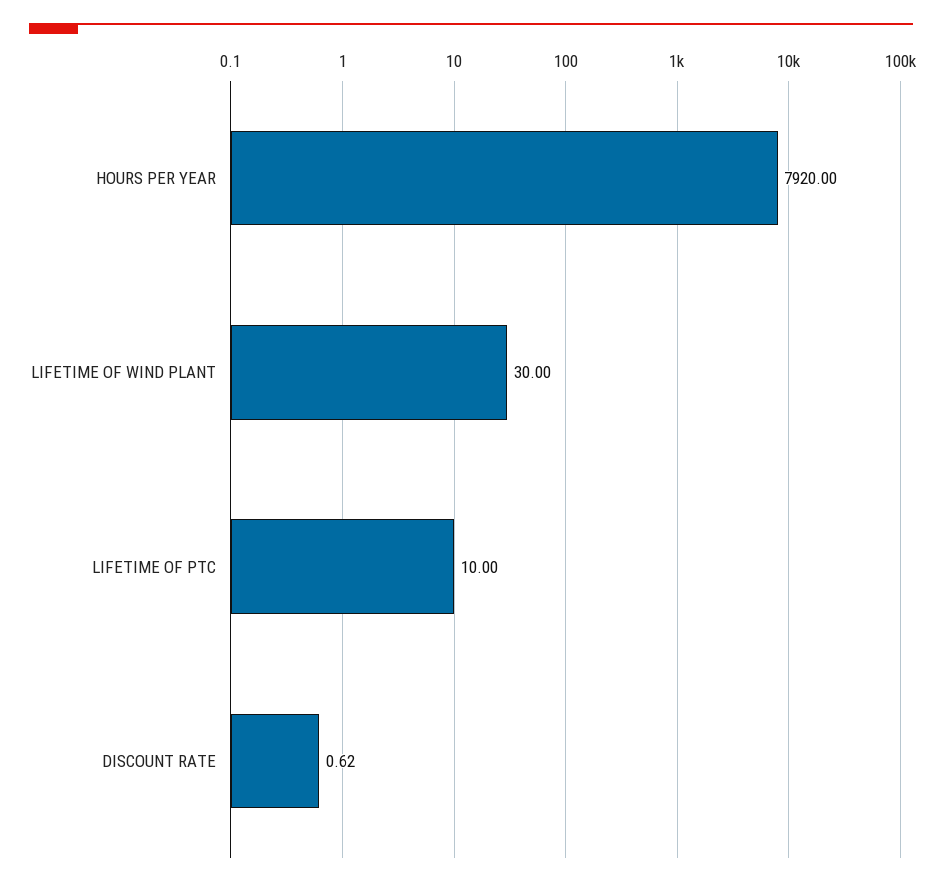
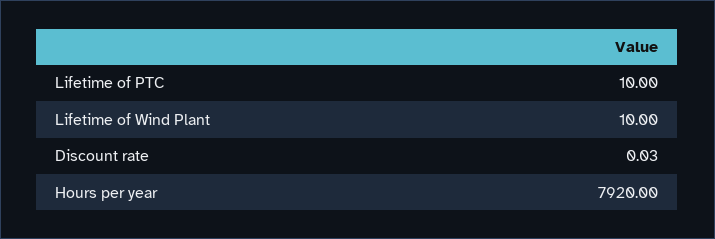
  {
    "HOURS PER YEAR": 7920,
-   "LIFETIME OF WIND PLANT": 30,
+   "LIFETIME OF WIND PLANT": 10,
    "LIFETIME OF PTC": 10,
-   "DISCOUNT RATE": 0.62
+   "DISCOUNT RATE": 0.03
  }

